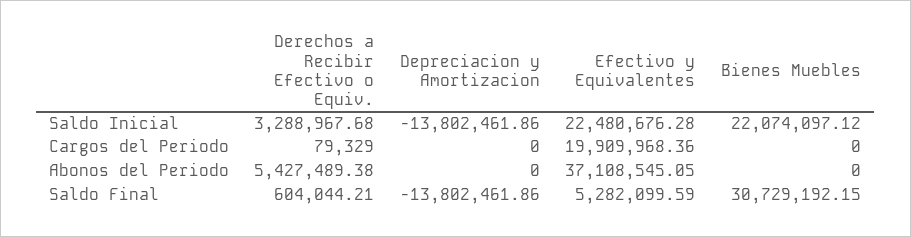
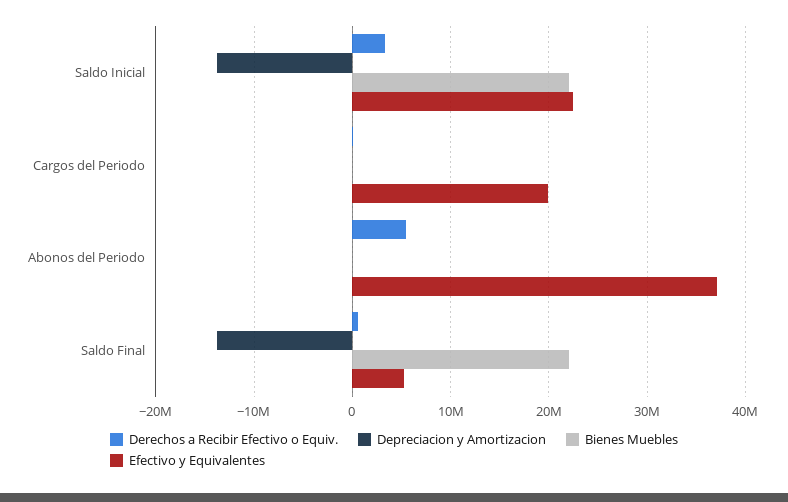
  {
    "Derechos a Recibir Efectivo o Equiv.": {
      "Saldo Inicial": 3288967.68,
      "Cargos del Periodo": 79329,
      "Abonos del Periodo": 5427489.38,
      "Saldo Final": 604044.21
    },
    "Depreciacion y Amortizacion": {
      "Saldo Inicial": -13802461.86,
      "Cargos del Periodo": 0,
      "Abonos del Periodo": 0,
      "Saldo Final": -13802461.86
    },
    "Efectivo y Equivalentes": {
      "Saldo Inicial": 22480676.28,
      "Cargos del Periodo": 19909968.36,
      "Abonos del Periodo": 37108545.05,
      "Saldo Final": 5282099.59
    },
    "Bienes Muebles": {
      "Saldo Inicial": 22074097.12,
      "Cargos del Periodo": 0,
      "Abonos del Periodo": 0,
-     "Saldo Final": 30729192.15
+     "Saldo Final": 22000000
    }
  }

